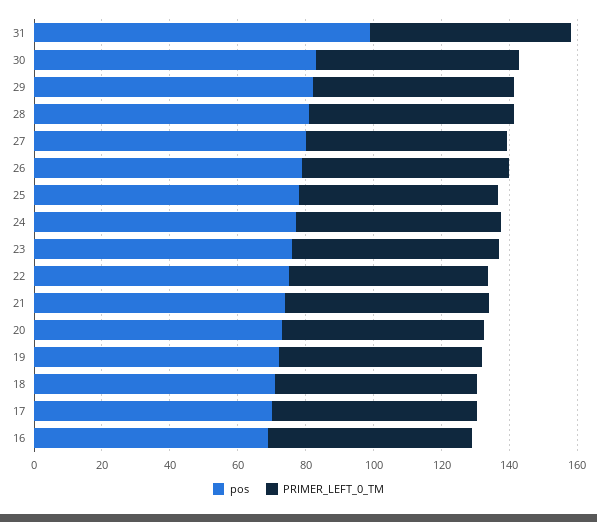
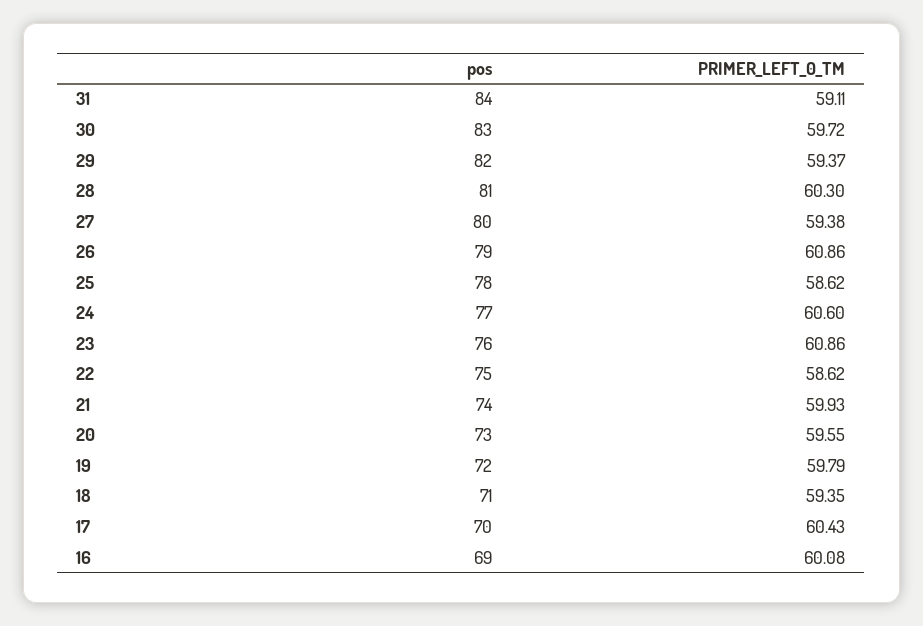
  {
    "pos": {
-     "31": 100,
+     "31": 84,
      "30": 83,
      "29": 82,
      "28": 81,
      "27": 80,
      "26": 79,
      "25": 78,
      "24": 77,
      "23": 76,
      "22": 75,
      "21": 74,
      "20": 73,
      "19": 72,
      "18": 71,
      "17": 70,
      "16": 69
    },
    "PRIMER_LEFT_0_TM": {
      "31": 59.11,
      "30": 59.72,
      "29": 59.37,
      "28": 60.3,
      "27": 59.38,
      "26": 60.86,
      "25": 58.62,
      "24": 60.6,
      "23": 60.86,
      "22": 58.62,
      "21": 59.93,
      "20": 59.55,
      "19": 59.79,
      "18": 59.35,
      "17": 60.43,
      "16": 60.08
    }
  }

